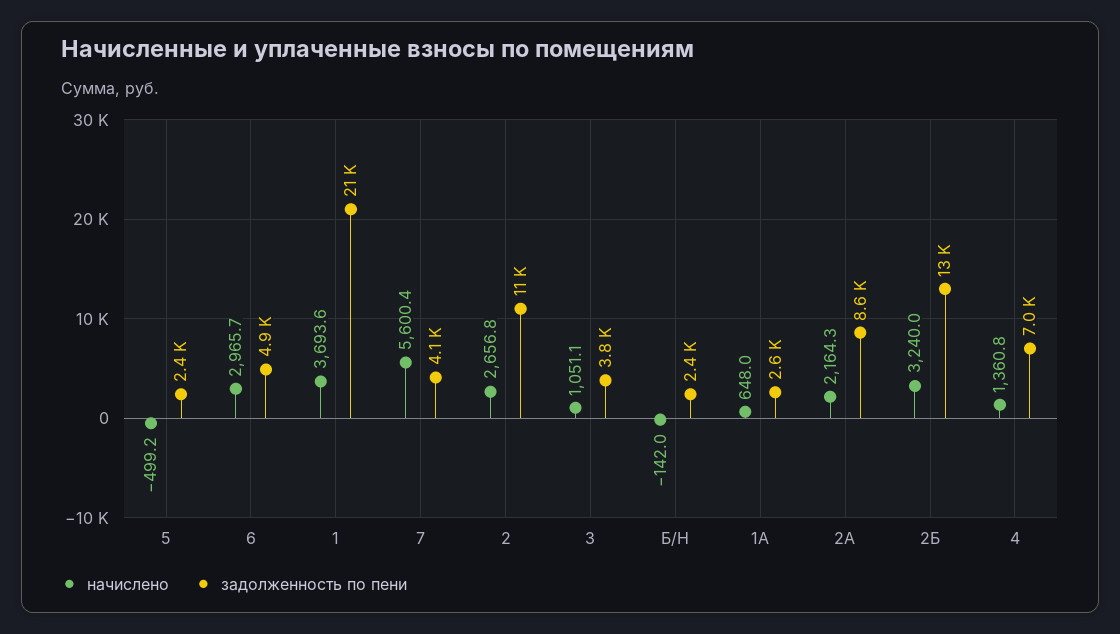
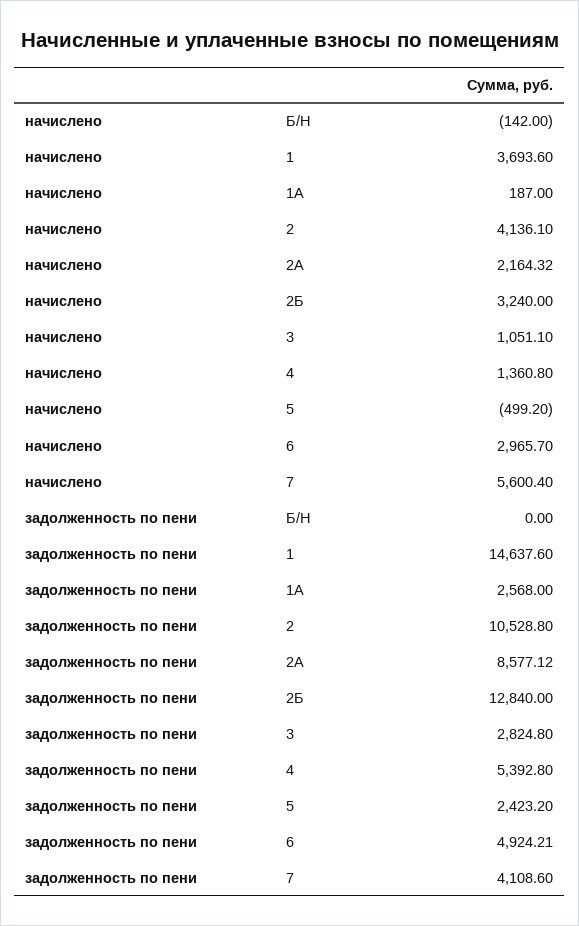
  {
    "начислено": {
      "5": -499.2,
      "6": 2965.7,
      "1": 3693.6,
      "7": 5600.4,
-     "2": 2656.8,
+     "2": 4136.1,
      "3": 1051.1,
      "Б/Н": -142,
-     "1А": 648,
+     "1А": 187,
      "2А": 2164.32,
      "2Б": 3240,
      "4": 1360.8
    },
    "задолженность по пени": {
      "5": 2423.2,
      "6": 4924.21,
-     "1": 21000,
+     "1": 14637.6,
      "7": 4108.6,
      "2": 10528.8,
-     "3": 3800,
+     "3": 2824.8,
-     "Б/Н": 2400,
+     "Б/Н": 0,
      "1А": 2568,
      "2А": 8577.12,
      "2Б": 12840,
-     "4": 7000
+     "4": 5392.8
    }
  }

